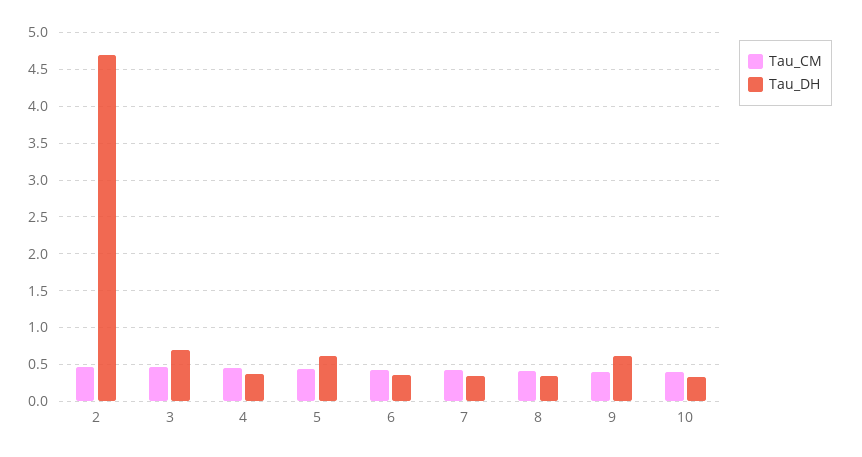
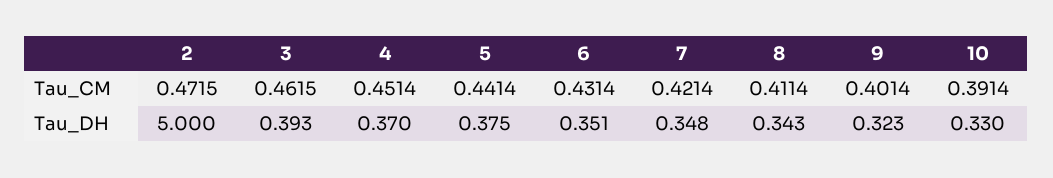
  {
    "Tau_CM": {
      "2": 0.4715,
      "3": 0.4615,
      "4": 0.4514,
      "5": 0.4414,
      "6": 0.4314,
      "7": 0.4214,
      "8": 0.4114,
      "9": 0.4014,
      "10": 0.3914
    },
    "Tau_DH": {
-     "2": 4.7,
+     "2": 5,
-     "3": 0.7,
+     "3": 0.393,
      "4": 0.37,
-     "5": 0.6,
+     "5": 0.375,
      "6": 0.351,
      "7": 0.348,
      "8": 0.343,
-     "9": 0.6,
+     "9": 0.323,
      "10": 0.33
    }
  }

